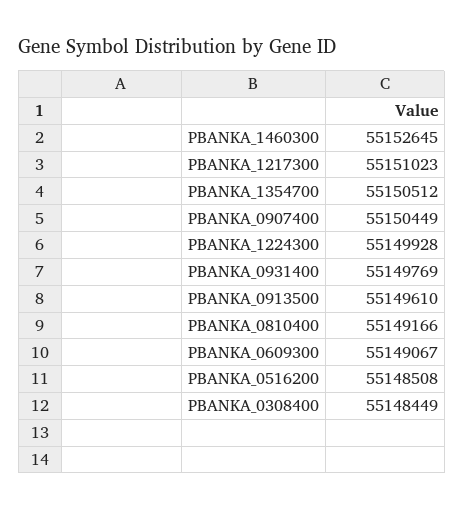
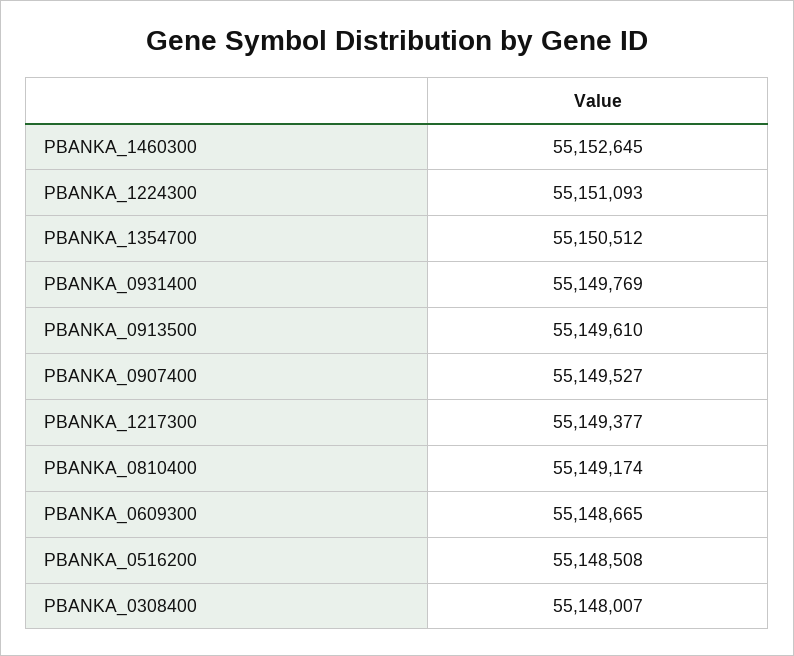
  {
    "PBANKA_1460300": 55152645,
-   "PBANKA_1217300": 55151023,
+   "PBANKA_1217300": 55149377,
    "PBANKA_1354700": 55150512,
-   "PBANKA_0907400": 55150449,
+   "PBANKA_0907400": 55149527,
-   "PBANKA_1224300": 55149928,
+   "PBANKA_1224300": 55151093,
    "PBANKA_0931400": 55149769,
    "PBANKA_0913500": 55149610,
-   "PBANKA_0810400": 55149166,
+   "PBANKA_0810400": 55149174,
-   "PBANKA_0609300": 55149067,
+   "PBANKA_0609300": 55148665,
    "PBANKA_0516200": 55148508,
-   "PBANKA_0308400": 55148449
+   "PBANKA_0308400": 55148007
  }

